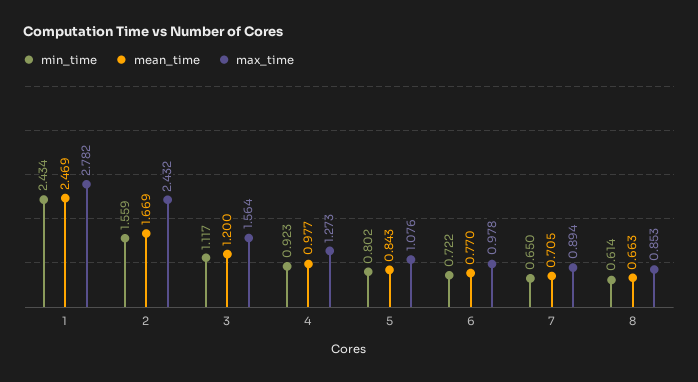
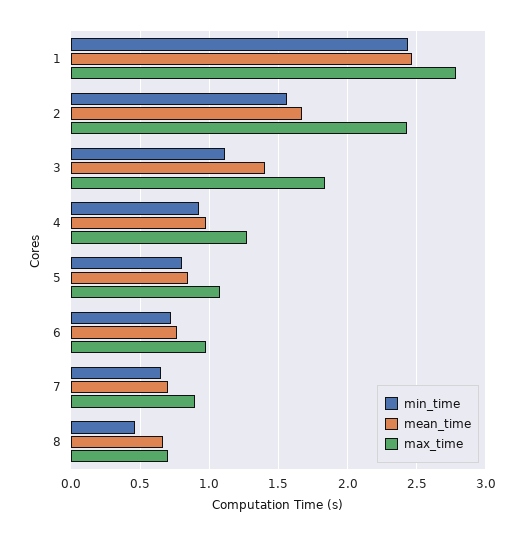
  {
    "min_time": {
      "1": 2.434,
      "2": 1.559,
      "3": 1.117,
      "4": 0.923,
      "5": 0.802,
      "6": 0.722,
      "7": 0.65,
-     "8": 0.614
+     "8": 0.45
    },
    "mean_time": {
      "1": 2.469,
      "2": 1.669,
-     "3": 1.2,
+     "3": 1.4,
      "4": 0.977,
      "5": 0.843,
      "6": 0.77,
      "7": 0.705,
      "8": 0.663
    },
    "max_time": {
      "1": 2.782,
      "2": 2.432,
-     "3": 1.564,
+     "3": 1.85,
      "4": 1.273,
      "5": 1.076,
      "6": 0.978,
      "7": 0.894,
-     "8": 0.853
+     "8": 0.7
    }
  }

